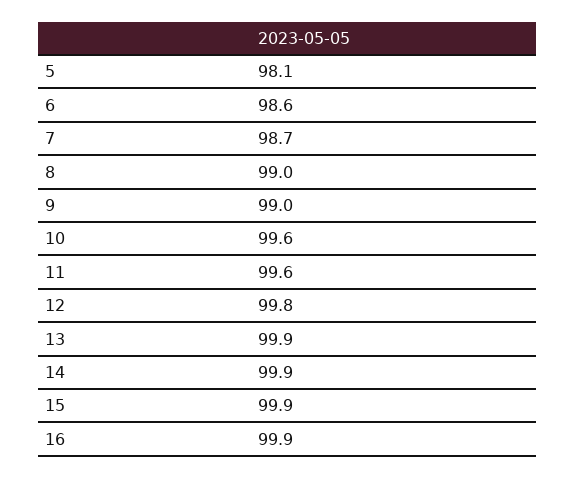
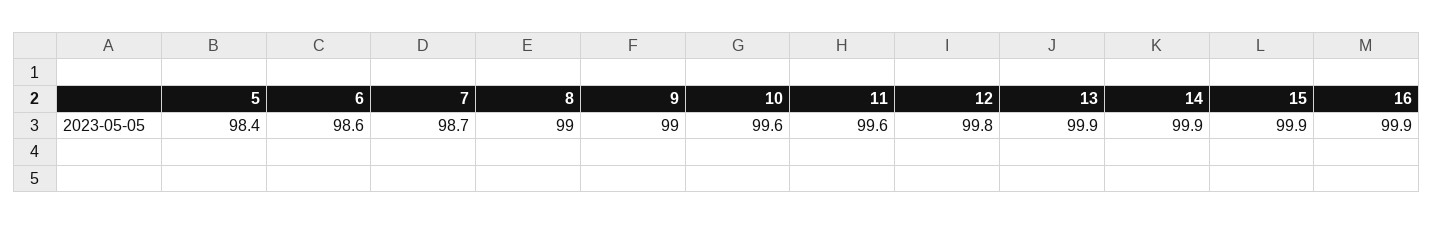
  {
-   "5": 98.1,
+   "5": 98.4,
    "6": 98.6,
    "7": 98.7,
    "8": 99,
    "9": 99,
    "10": 99.6,
    "11": 99.6,
    "12": 99.8,
    "13": 99.9,
    "14": 99.9,
    "15": 99.9,
    "16": 99.9
  }

